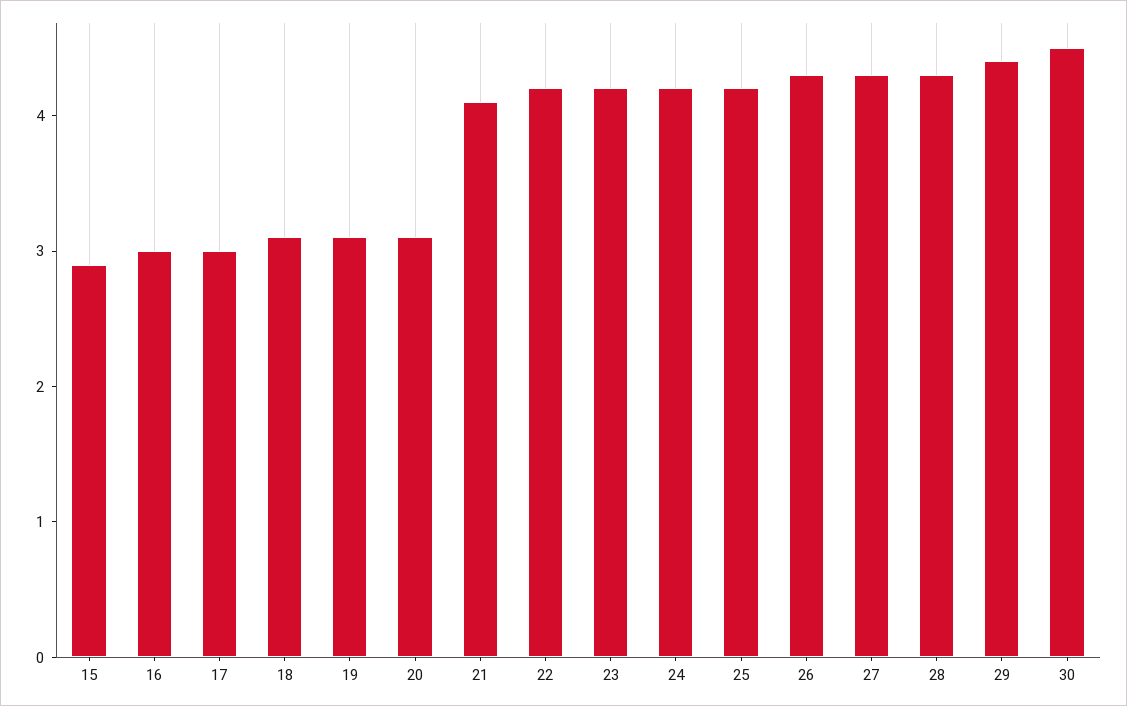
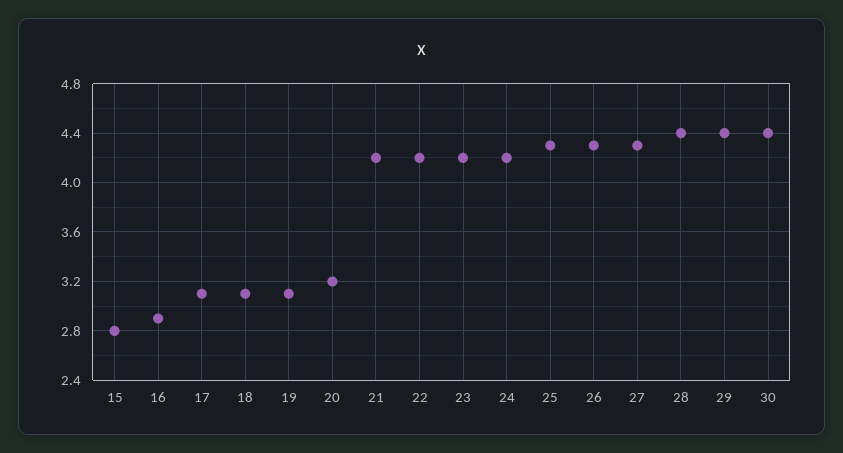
  {
-   "15": 2.9,
+   "15": 2.8,
-   "16": 3,
+   "16": 2.9,
-   "17": 3,
+   "17": 3.1,
    "18": 3.1,
    "19": 3.1,
-   "20": 3.1,
+   "20": 3.2,
-   "21": 4.1,
+   "21": 4.2,
    "22": 4.2,
    "23": 4.2,
    "24": 4.2,
-   "25": 4.2,
+   "25": 4.3,
    "26": 4.3,
    "27": 4.3,
-   "28": 4.3,
+   "28": 4.4,
    "29": 4.4,
-   "30": 4.5
+   "30": 4.4
  }

